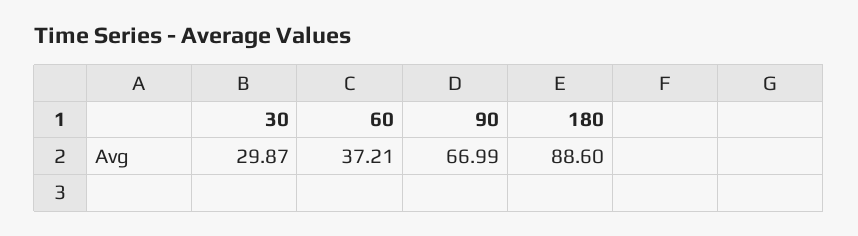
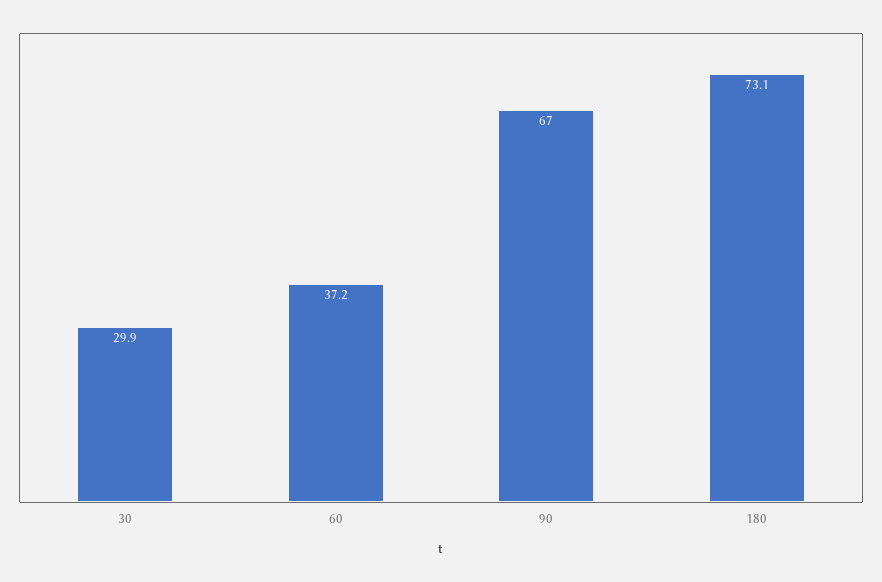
  {
    "30": 29.87,
    "60": 37.21,
    "90": 66.99,
-   "180": 88.6
+   "180": 73.1
  }

